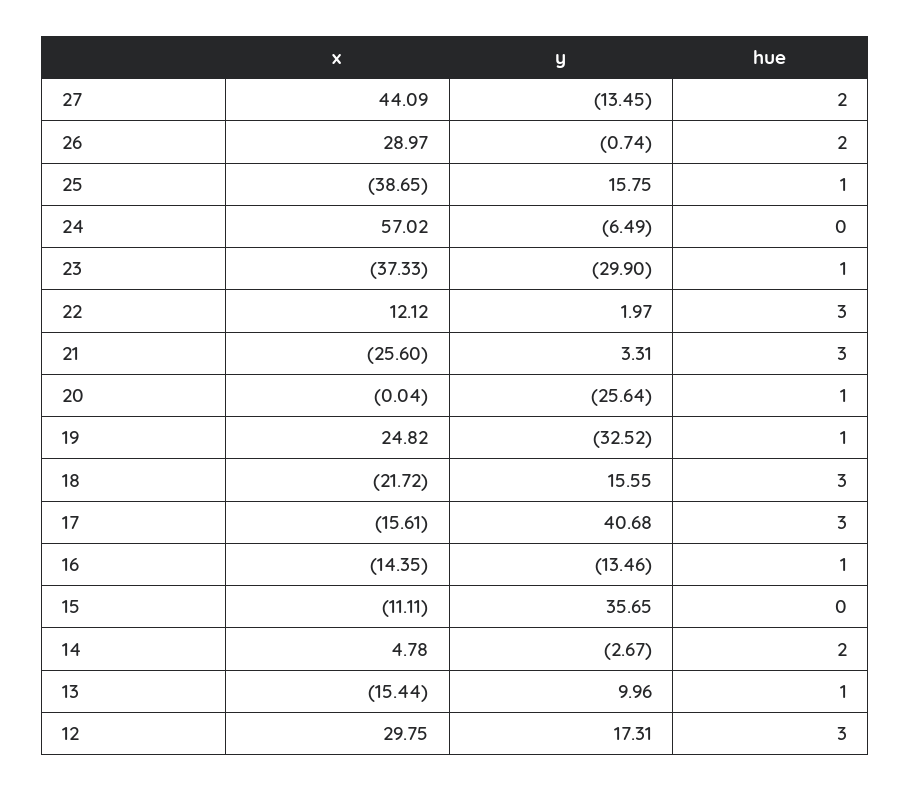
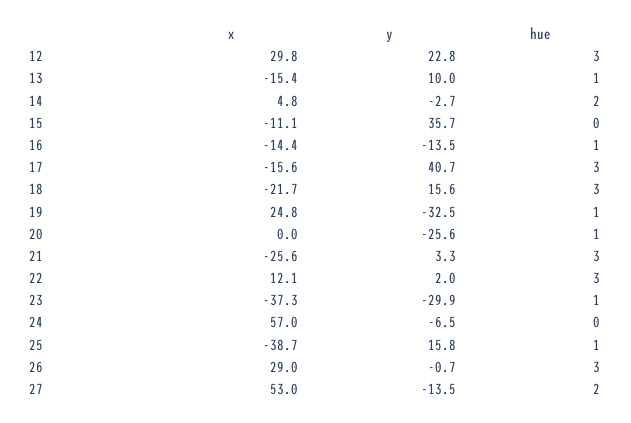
  {
    "x": {
-     "27": 44.09,
+     "27": 53,
      "26": 28.97,
      "25": -38.65,
      "24": 57.02,
      "23": -37.33,
      "22": 12.12,
      "21": -25.6,
      "20": -0.04,
      "19": 24.82,
      "18": -21.72,
      "17": -15.61,
      "16": -14.35,
      "15": -11.11,
      "14": 4.78,
      "13": -15.44,
      "12": 29.75
    },
    "y": {
      "27": -13.45,
      "26": -0.74,
      "25": 15.75,
      "24": -6.49,
      "23": -29.9,
      "22": 1.97,
      "21": 3.31,
      "20": -25.64,
      "19": -32.52,
      "18": 15.55,
      "17": 40.68,
      "16": -13.46,
      "15": 35.65,
      "14": -2.67,
      "13": 9.96,
-     "12": 17.31
+     "12": 22.8
    },
    "hue": {
      "27": 2,
-     "26": 2,
+     "26": 3,
      "25": 1,
      "24": 0,
      "23": 1,
      "22": 3,
      "21": 3,
      "20": 1,
      "19": 1,
      "18": 3,
      "17": 3,
      "16": 1,
      "15": 0,
      "14": 2,
      "13": 1,
      "12": 3
    }
  }

